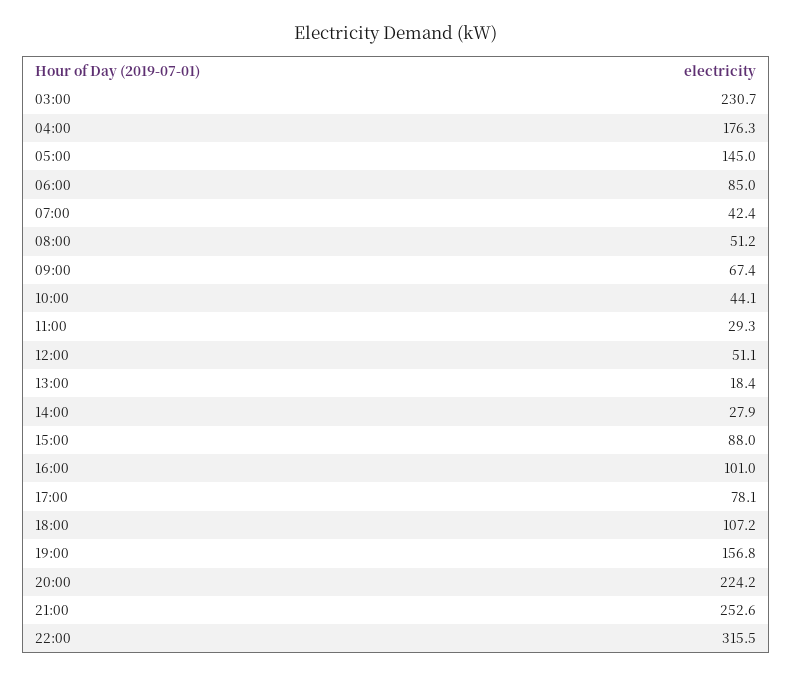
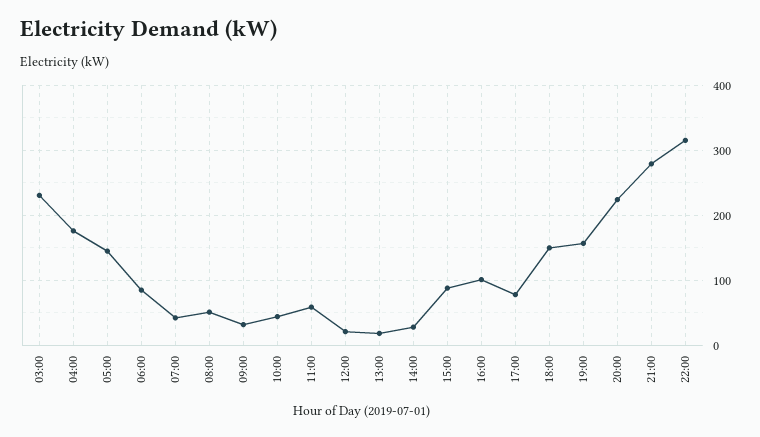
  {
    "03:00": 230.7,
    "04:00": 176.3,
    "05:00": 145,
    "06:00": 85,
    "07:00": 42.4,
    "08:00": 51.2,
-   "09:00": 67.4,
+   "09:00": 30,
    "10:00": 44.1,
-   "11:00": 29.3,
+   "11:00": 60,
-   "12:00": 51.1,
+   "12:00": 20,
    "13:00": 18.4,
    "14:00": 27.9,
    "15:00": 88,
    "16:00": 101,
    "17:00": 78.1,
-   "18:00": 107.2,
+   "18:00": 150,
    "19:00": 156.8,
    "20:00": 224.2,
-   "21:00": 252.6,
+   "21:00": 280,
    "22:00": 315.5
  }

